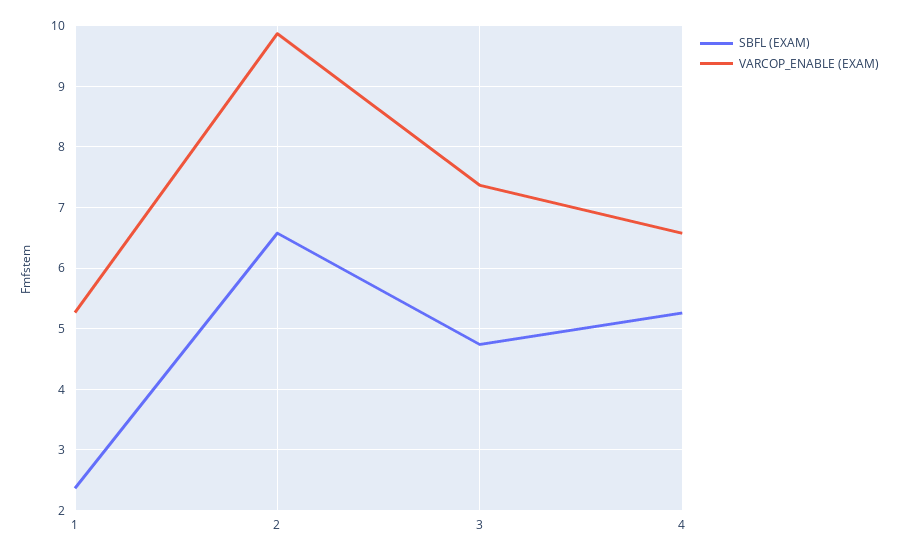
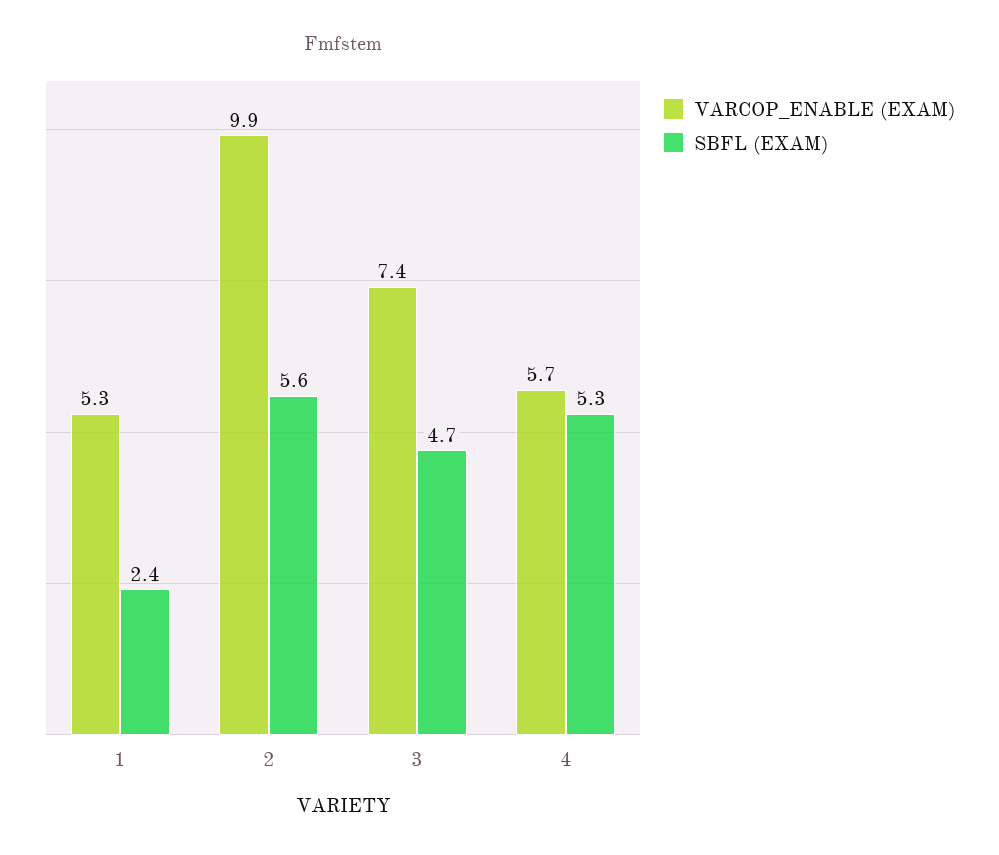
  {
    "SBFL (EXAM)": {
      "1": 2.4,
-     "2": 6.6,
+     "2": 5.6,
      "3": 4.7,
      "4": 5.3
    },
    "VARCOP_ENABLE (EXAM)": {
      "1": 5.3,
      "2": 9.9,
      "3": 7.4,
-     "4": 6.6
+     "4": 5.7
    }
  }

